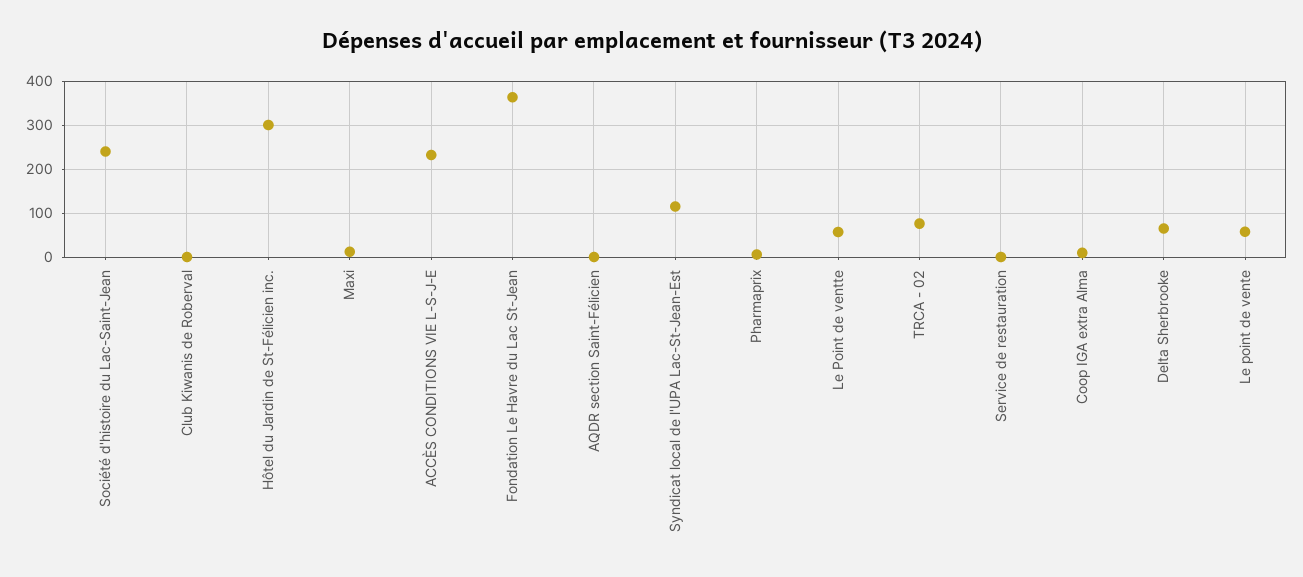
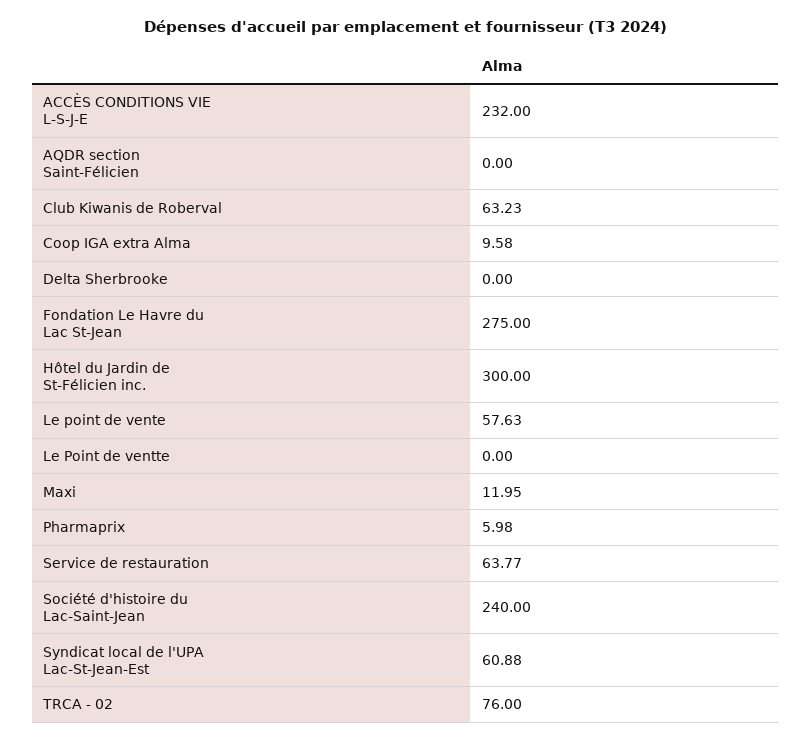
  {
    "Société d'histoire du Lac-Saint-Jean": 240,
-   "Club Kiwanis de Roberval": 0,
+   "Club Kiwanis de Roberval": 63.23,
    "Hôtel du Jardin de St-Félicien inc.": 300,
    "Maxi": 11.95,
    "ACCÈS CONDITIONS VIE L-S-J-E": 232,
-   "Fondation Le Havre du Lac St-Jean": 360,
+   "Fondation Le Havre du Lac St-Jean": 275,
    "AQDR section Saint-Félicien": 0,
-   "Syndicat local de l'UPA Lac-St-Jean-Est": 120,
+   "Syndicat local de l'UPA Lac-St-Jean-Est": 60.88,
    "Pharmaprix": 5.98,
-   "Le Point de ventte": 60,
+   "Le Point de ventte": 0,
    "TRCA - 02": 76,
-   "Service de restauration": 0,
+   "Service de restauration": 63.77,
    "Coop IGA extra Alma": 9.58,
-   "Delta Sherbrooke": 60,
+   "Delta Sherbrooke": 0,
    "Le point de vente": 57.63
  }

